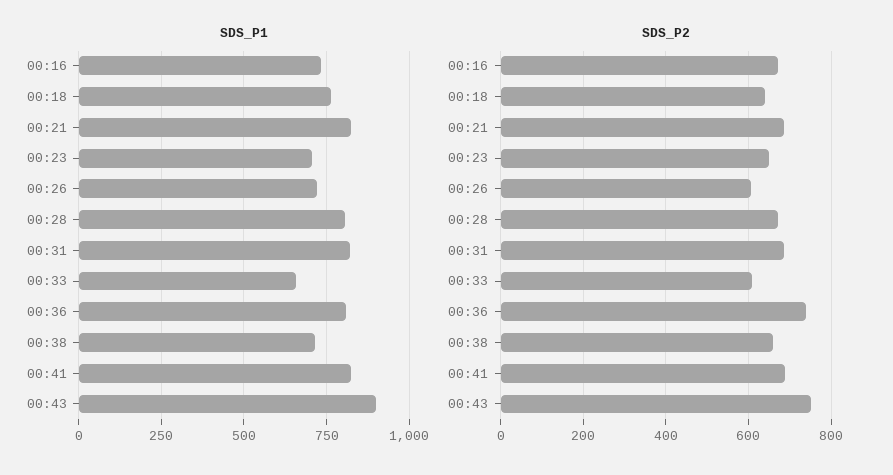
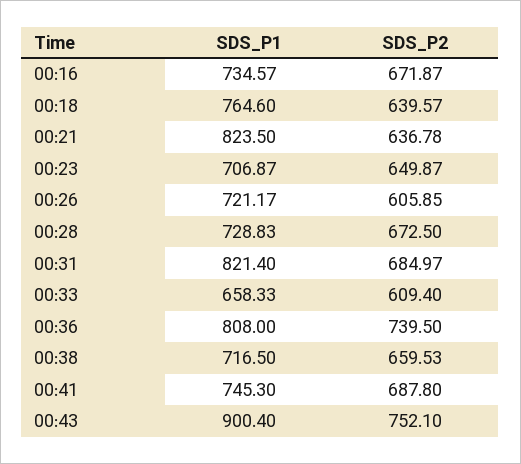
  {
    "SDS_P1": {
      "00:16": 734.57,
      "00:18": 764.6,
      "00:21": 823.5,
      "00:23": 706.87,
      "00:26": 721.17,
-     "00:28": 800,
+     "00:28": 728.83,
      "00:31": 821.4,
      "00:33": 658.33,
      "00:36": 808,
      "00:38": 716.5,
-     "00:41": 825,
+     "00:41": 745.3,
      "00:43": 900.4
    },
    "SDS_P2": {
      "00:16": 671.87,
      "00:18": 639.57,
-     "00:21": 680,
+     "00:21": 636.78,
      "00:23": 649.87,
      "00:26": 605.85,
      "00:28": 672.5,
      "00:31": 684.97,
      "00:33": 609.4,
      "00:36": 739.5,
      "00:38": 659.53,
      "00:41": 687.8,
      "00:43": 752.1
    }
  }

